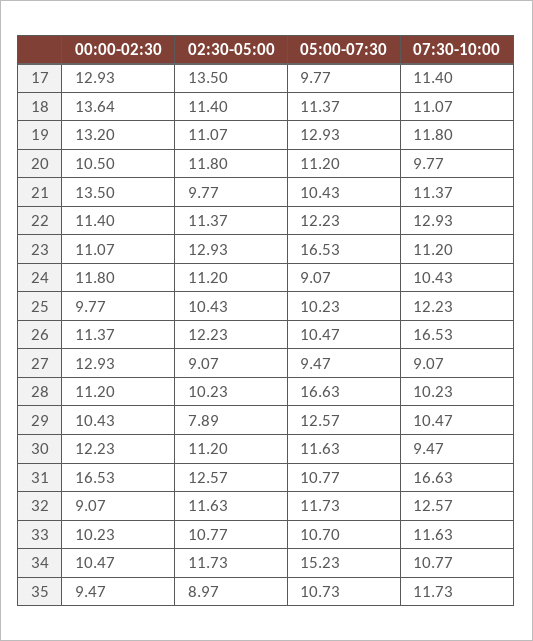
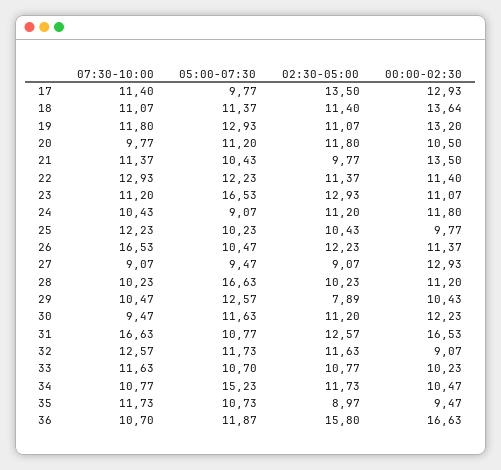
  {
    "00:00-02:30": {
      "17": 12.93,
      "18": 13.64,
      "19": 13.2,
      "20": 10.5,
      "21": 13.5,
      "22": 11.4,
      "23": 11.07,
      "24": 11.8,
      "25": 9.77,
      "26": 11.37,
      "27": 12.93,
      "28": 11.2,
      "29": 10.43,
      "30": 12.23,
      "31": 16.53,
      "32": 9.07,
      "33": 10.23,
      "34": 10.47,
-     "35": 9.47
+     "35": 9.47,
+     "36": 16.63
    },
    "02:30-05:00": {
      "17": 13.5,
      "18": 11.4,
      "19": 11.07,
      "20": 11.8,
      "21": 9.77,
      "22": 11.37,
      "23": 12.93,
      "24": 11.2,
      "25": 10.43,
      "26": 12.23,
      "27": 9.07,
      "28": 10.23,
      "29": 7.89,
      "30": 11.2,
      "31": 12.57,
      "32": 11.63,
      "33": 10.77,
      "34": 11.73,
-     "35": 8.97
+     "35": 8.97,
+     "36": 15.8
    },
    "05:00-07:30": {
      "17": 9.77,
      "18": 11.37,
      "19": 12.93,
      "20": 11.2,
      "21": 10.43,
      "22": 12.23,
      "23": 16.53,
      "24": 9.07,
      "25": 10.23,
      "26": 10.47,
      "27": 9.47,
      "28": 16.63,
      "29": 12.57,
      "30": 11.63,
      "31": 10.77,
      "32": 11.73,
      "33": 10.7,
      "34": 15.23,
-     "35": 10.73
+     "35": 10.73,
+     "36": 11.87
    },
    "07:30-10:00": {
      "17": 11.4,
      "18": 11.07,
      "19": 11.8,
      "20": 9.77,
      "21": 11.37,
      "22": 12.93,
      "23": 11.2,
      "24": 10.43,
      "25": 12.23,
      "26": 16.53,
      "27": 9.07,
      "28": 10.23,
      "29": 10.47,
      "30": 9.47,
      "31": 16.63,
      "32": 12.57,
      "33": 11.63,
      "34": 10.77,
-     "35": 11.73
+     "35": 11.73,
+     "36": 10.7
    }
  }

